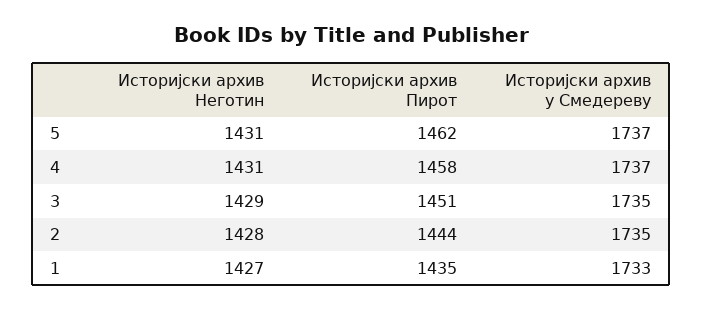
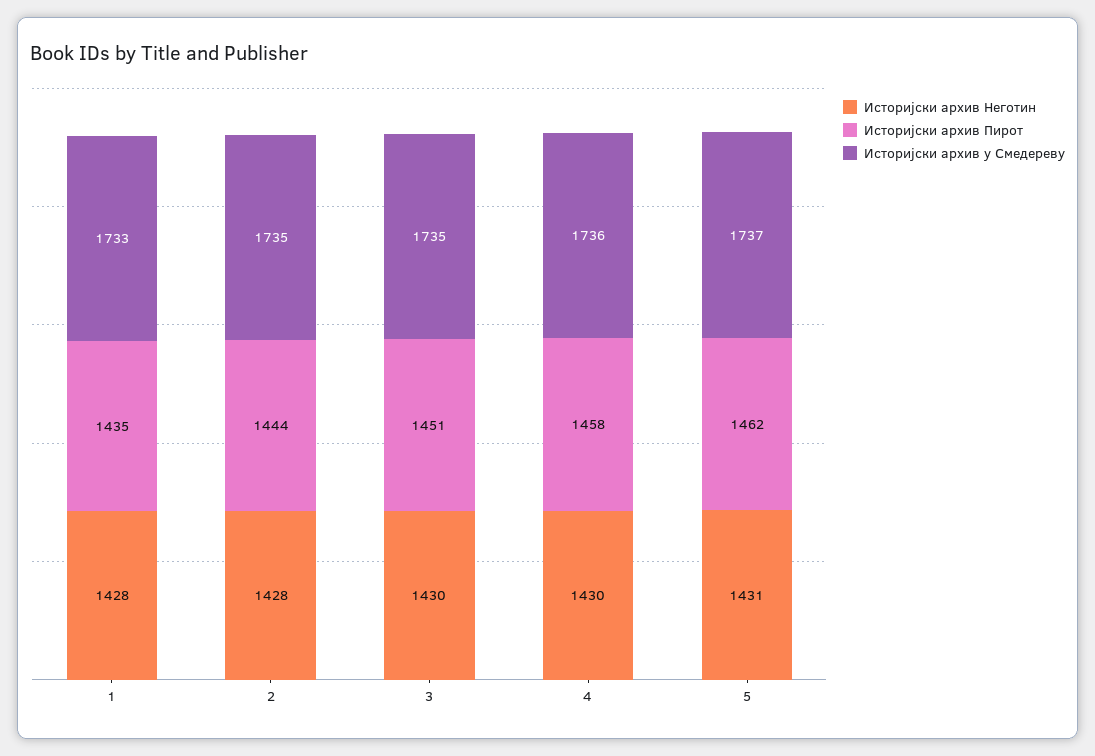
  {
    "Историјски архив Неготин": {
      "5": 1431,
-     "4": 1431,
+     "4": 1430,
-     "3": 1429,
+     "3": 1430,
      "2": 1428,
-     "1": 1427
+     "1": 1428
    },
    "Историјски архив Пирот": {
      "5": 1462,
      "4": 1458,
      "3": 1451,
      "2": 1444,
      "1": 1435
    },
    "Историјски архив у Смедереву": {
      "5": 1737,
-     "4": 1737,
+     "4": 1736,
      "3": 1735,
      "2": 1735,
      "1": 1733
    }
  }

